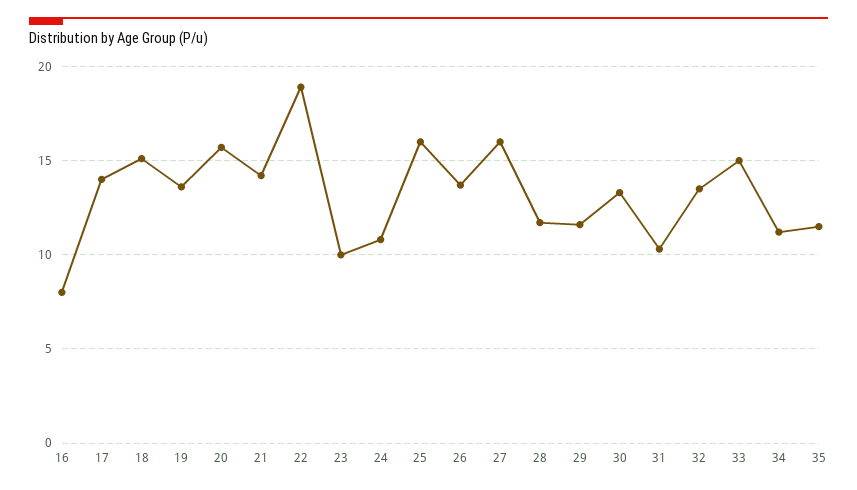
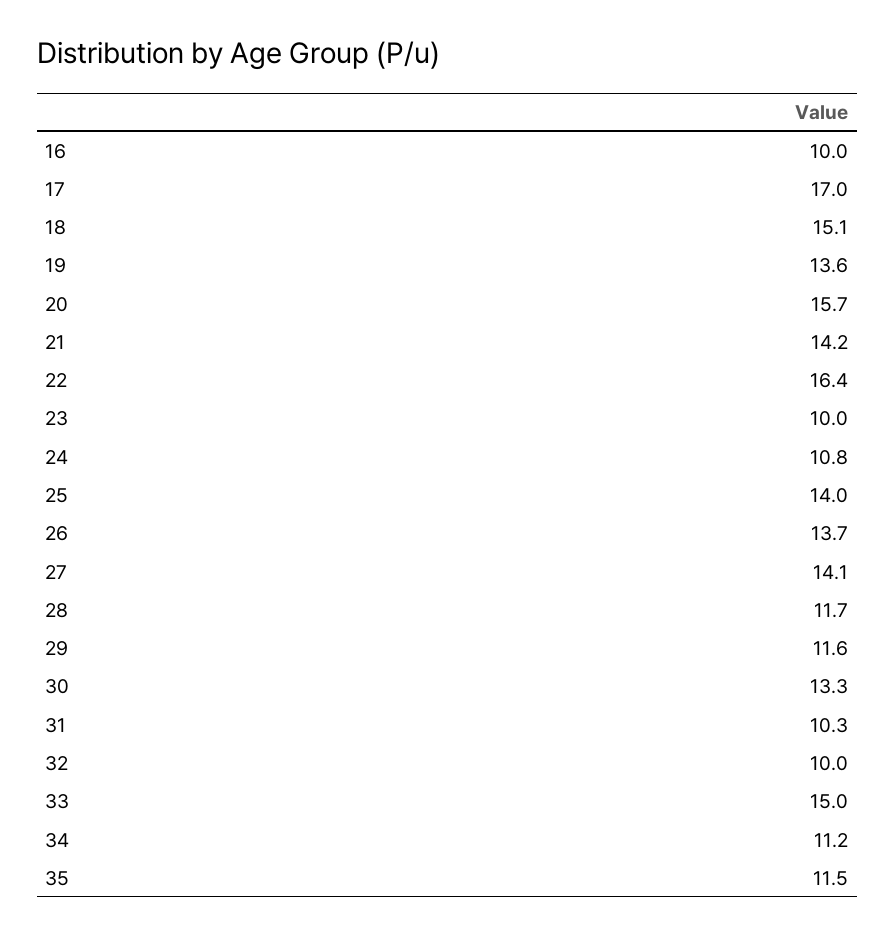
  {
-   "16": 8,
+   "16": 10,
-   "17": 14,
+   "17": 17,
    "18": 15.1,
    "19": 13.6,
    "20": 15.7,
    "21": 14.2,
-   "22": 19,
+   "22": 16.4,
    "23": 10,
    "24": 10.8,
-   "25": 16,
+   "25": 14,
    "26": 13.7,
-   "27": 16,
+   "27": 14.1,
    "28": 11.7,
    "29": 11.6,
    "30": 13.3,
    "31": 10.3,
-   "32": 13.5,
+   "32": 10,
    "33": 15,
    "34": 11.2,
    "35": 11.5
  }

